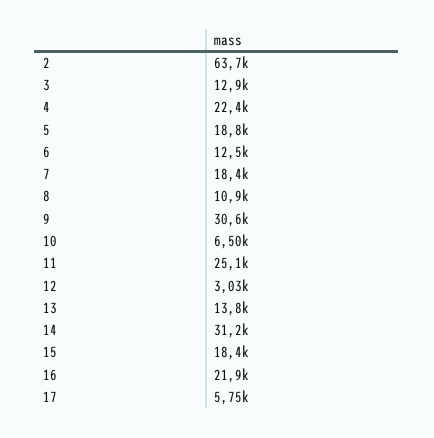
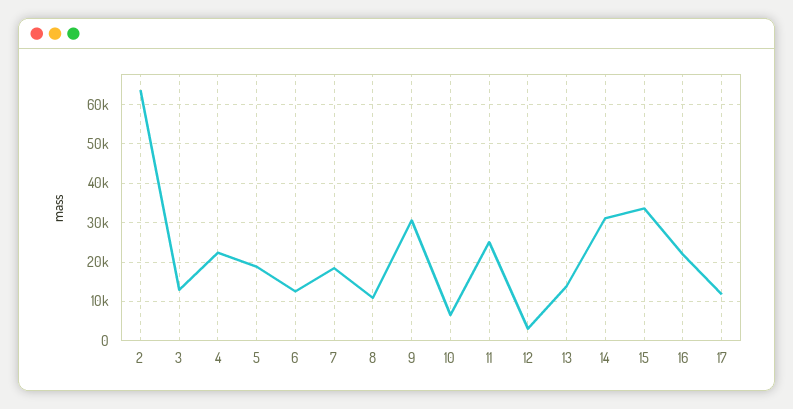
  {
    "2": 63700,
    "3": 12900,
    "4": 22400,
    "5": 18800,
    "6": 12500,
    "7": 18400,
    "8": 10900,
    "9": 30600,
    "10": 6500,
    "11": 25100,
    "12": 3030,
    "13": 13800,
    "14": 31200,
-   "15": 18400,
+   "15": 34000,
    "16": 21900,
-   "17": 5750
+   "17": 12000
  }

